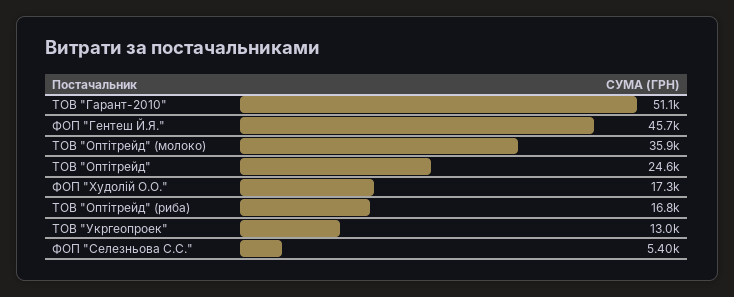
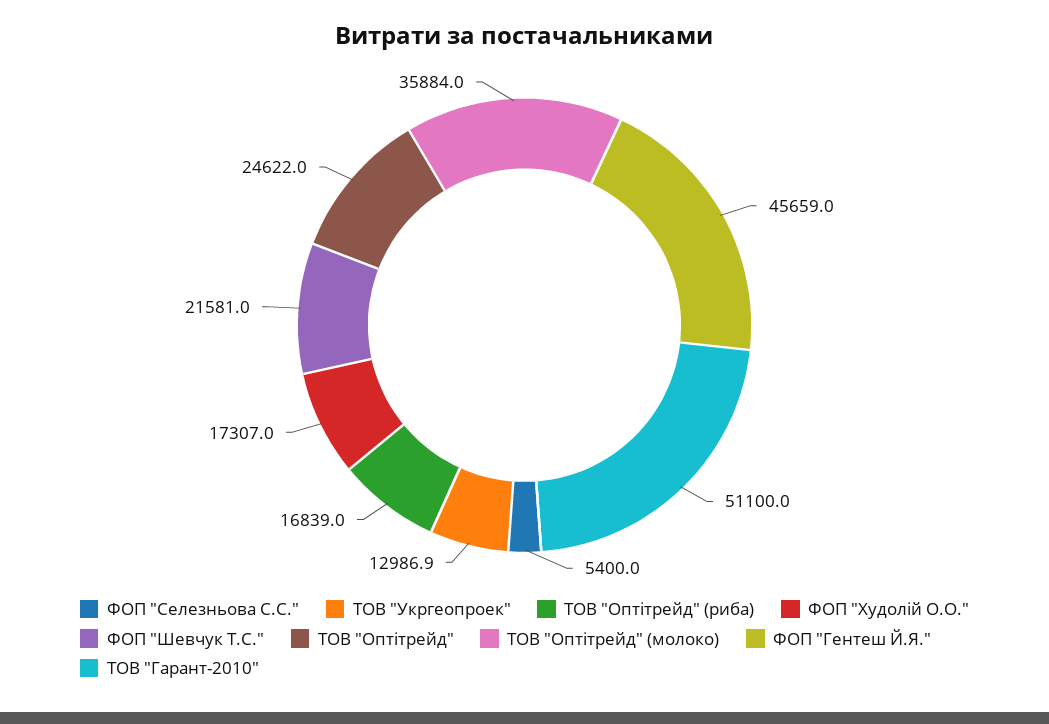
  {
    "ТОВ \"Гарант-2010\"": 51100,
    "ФОП \"Гентеш Й.Я.\"": 45659,
    "ТОВ \"Оптітрейд\" (молоко)": 35884,
    "ТОВ \"Оптітрейд\"": 24622,
    "ФОП \"Худолій О.О.\"": 17307,
    "ТОВ \"Оптітрейд\" (риба)": 16839,
    "ТОВ \"Укргеопроек\"": 12986.9,
-   "ФОП \"Селезньова С.С.\"": 5400
+   "ФОП \"Селезньова С.С.\"": 5400,
+   "ФОП \"Шевчук Т.С.\"": 21581
  }

